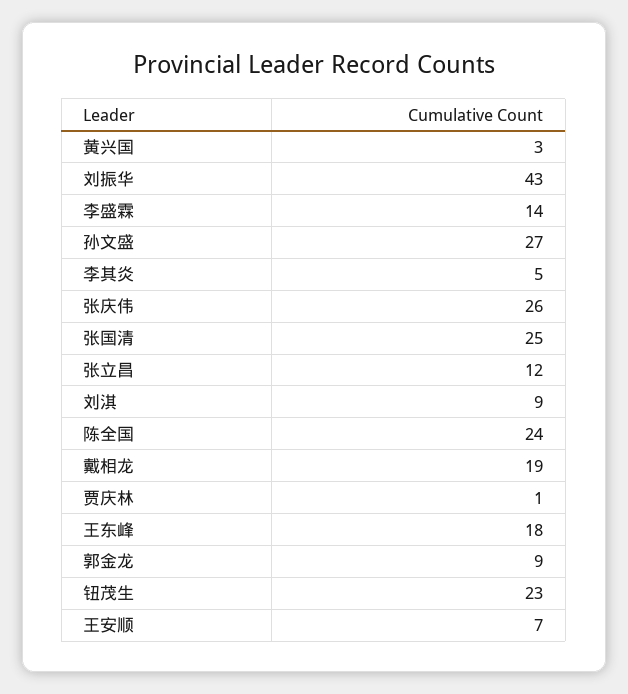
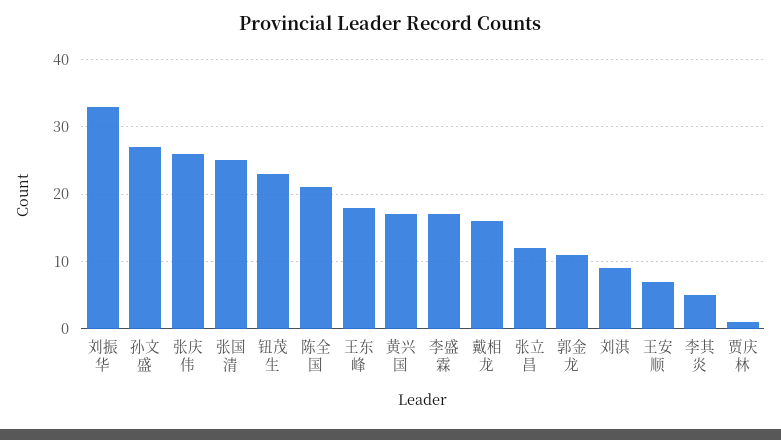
  {
-   "黄兴国": 3,
+   "黄兴国": 17,
-   "刘振华": 43,
+   "刘振华": 33,
-   "李盛霖": 14,
+   "李盛霖": 17,
    "孙文盛": 27,
    "李其炎": 5,
    "张庆伟": 26,
    "张国清": 25,
    "张立昌": 12,
    "刘淇": 9,
-   "陈全国": 24,
+   "陈全国": 21,
-   "戴相龙": 19,
+   "戴相龙": 16,
    "贾庆林": 1,
    "王东峰": 18,
-   "郭金龙": 9,
+   "郭金龙": 11,
    "钮茂生": 23,
    "王安顺": 7
  }

